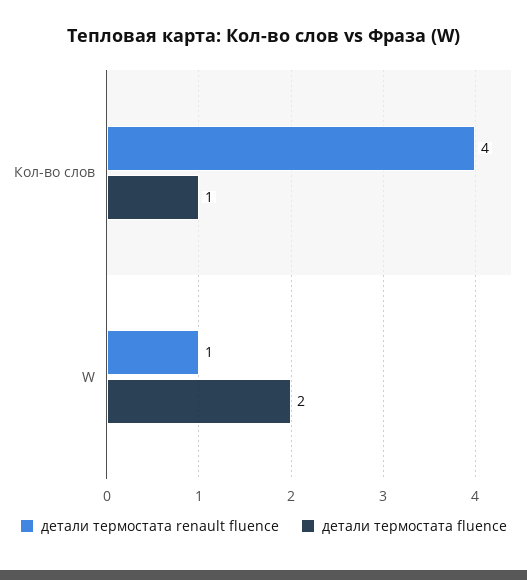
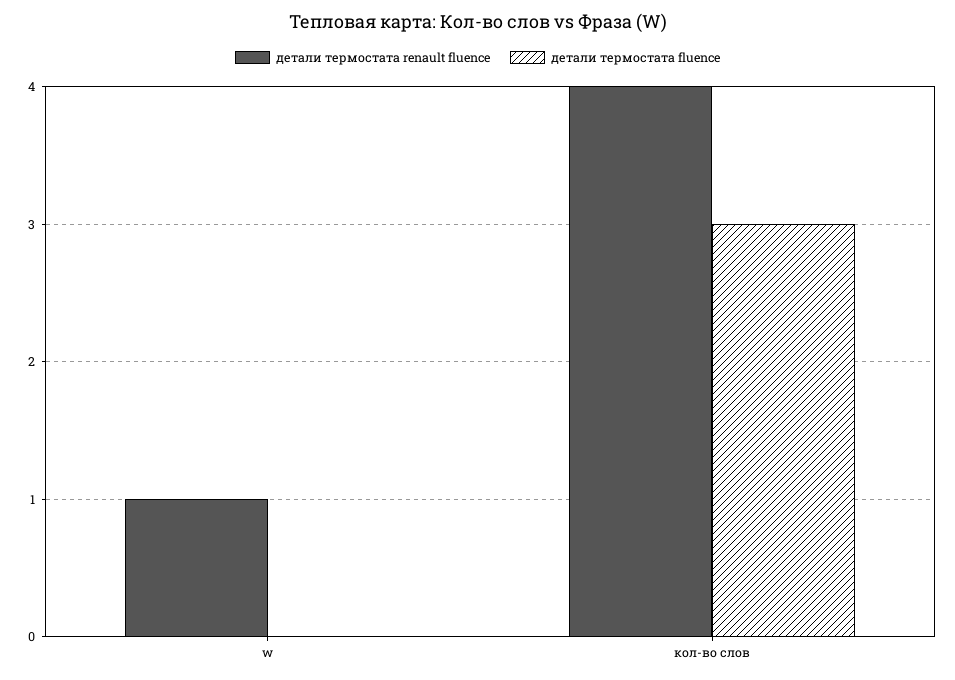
  {
    "детали термостата renault fluence": {
      "Кол-во слов": 4,
      "W": 1
    },
    "детали термостата fluence": {
-     "Кол-во слов": 1,
+     "Кол-во слов": 3,
-     "W": 2
+     "W": 0
    }
  }

